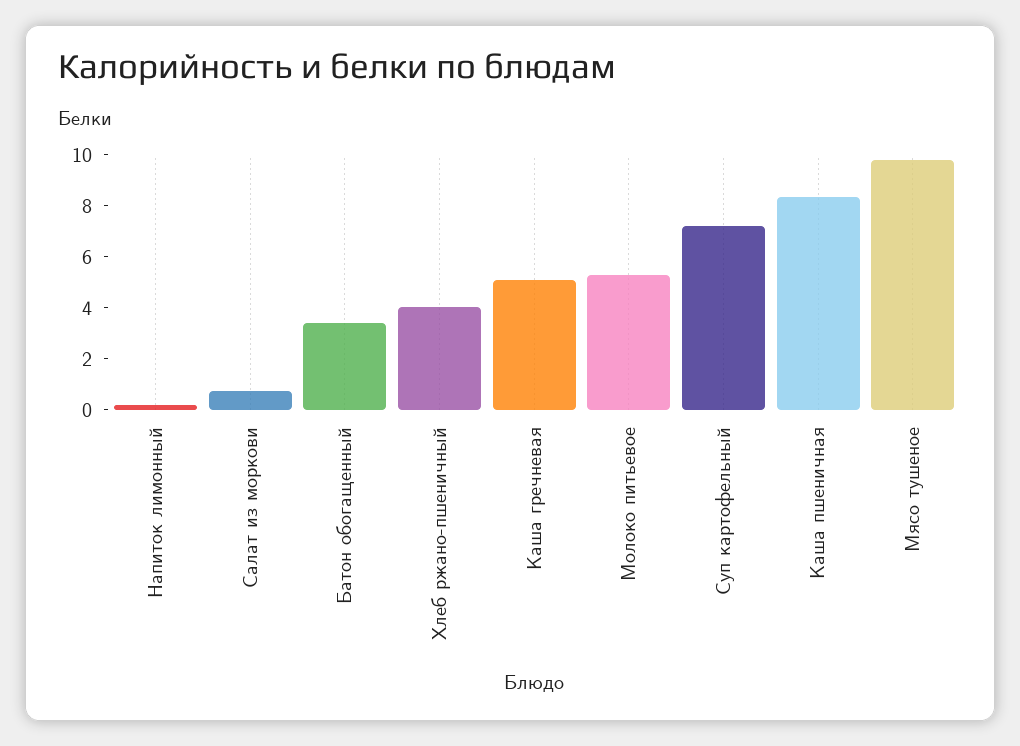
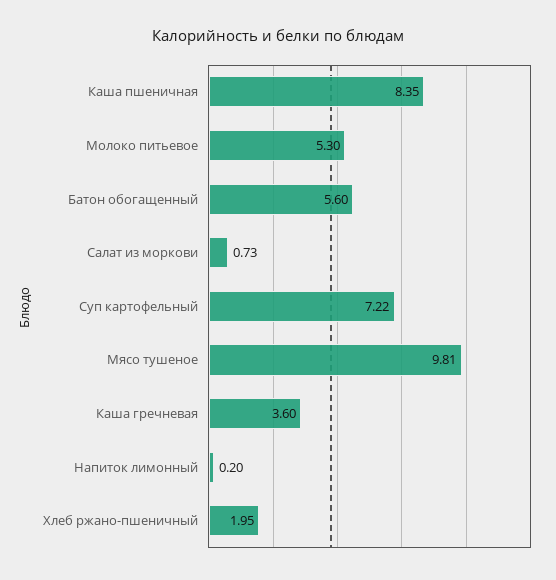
  {
    "Напиток лимонный": 0.2,
    "Салат из моркови": 0.73,
-   "Батон обогащенный": 3.5,
+   "Батон обогащенный": 5.6,
-   "Хлеб ржано-пшеничный": 4,
+   "Хлеб ржано-пшеничный": 1.95,
-   "Каша гречневая": 5,
+   "Каша гречневая": 3.6,
    "Молоко питьевое": 5.3,
    "Суп картофельный": 7.22,
    "Каша пшеничная": 8.35,
    "Мясо тушеное": 9.81
  }

